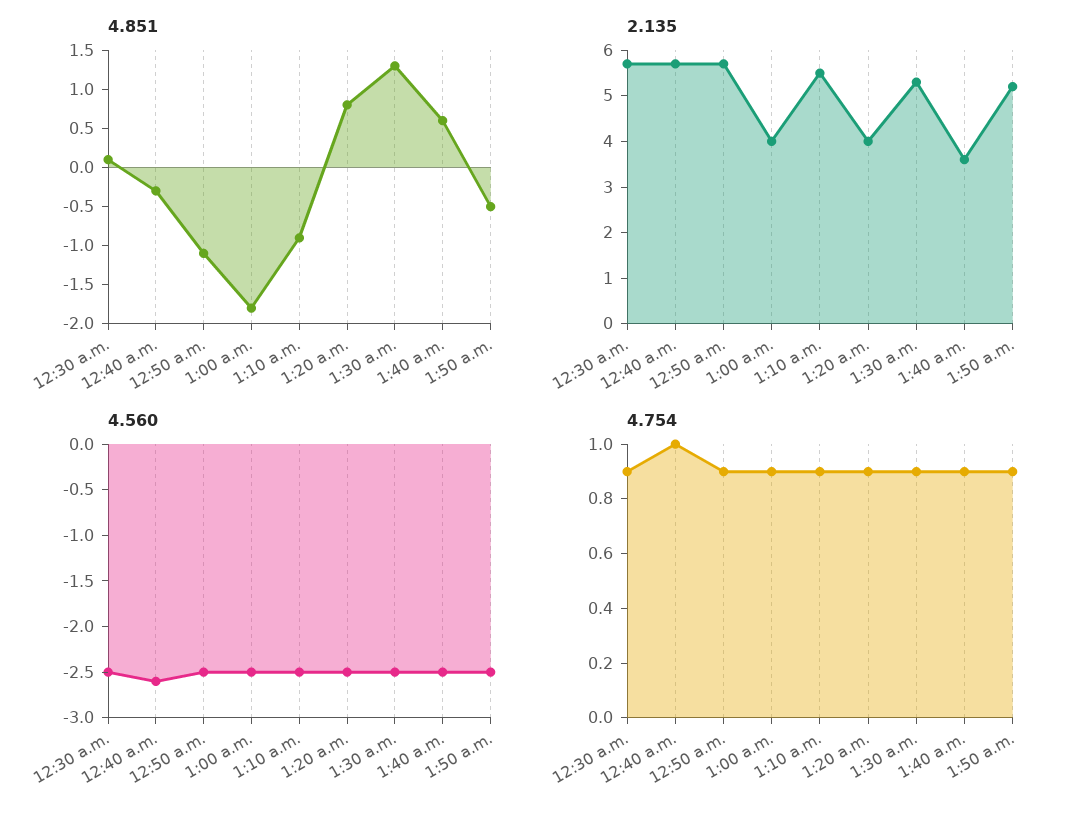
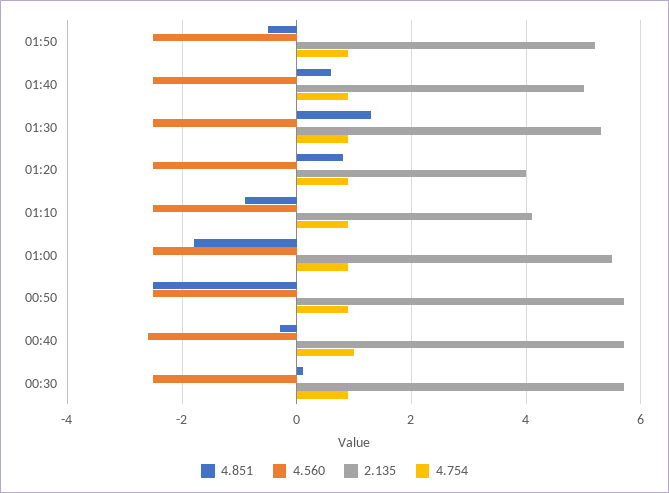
  {
    "4.851": {
      "12:30 a.m.": 0,
      "12:40 a.m.": -0.5,
-     "12:50 a.m.": -1,
+     "12:50 a.m.": -2.5,
      "1:00 a.m.": -2,
      "1:10 a.m.": -1,
      "1:20 a.m.": 1,
      "1:30 a.m.": 1.5,
      "1:40 a.m.": 0.5,
      "1:50 a.m.": -0.5
    },
    "2.135": {
      "12:30 a.m.": 5.5,
      "12:40 a.m.": 5.5,
      "12:50 a.m.": 5.5,
-     "1:00 a.m.": 4,
+     "1:00 a.m.": 5.5,
-     "1:10 a.m.": 5.5,
+     "1:10 a.m.": 4,
      "1:20 a.m.": 4,
      "1:30 a.m.": 5.5,
-     "1:40 a.m.": 3.5,
+     "1:40 a.m.": 5,
      "1:50 a.m.": 5
    },
    "4.560": {
      "12:30 a.m.": -2.5,
      "12:40 a.m.": -2.6,
      "12:50 a.m.": -2.5,
      "1:00 a.m.": -2.5,
      "1:10 a.m.": -2.5,
      "1:20 a.m.": -2.5,
      "1:30 a.m.": -2.5,
      "1:40 a.m.": -2.5,
      "1:50 a.m.": -2.5
    },
    "4.754": {
      "12:30 a.m.": 0.9,
      "12:40 a.m.": 1,
      "12:50 a.m.": 0.9,
      "1:00 a.m.": 0.9,
      "1:10 a.m.": 0.9,
      "1:20 a.m.": 0.9,
      "1:30 a.m.": 0.9,
      "1:40 a.m.": 0.9,
      "1:50 a.m.": 0.9
    }
  }

